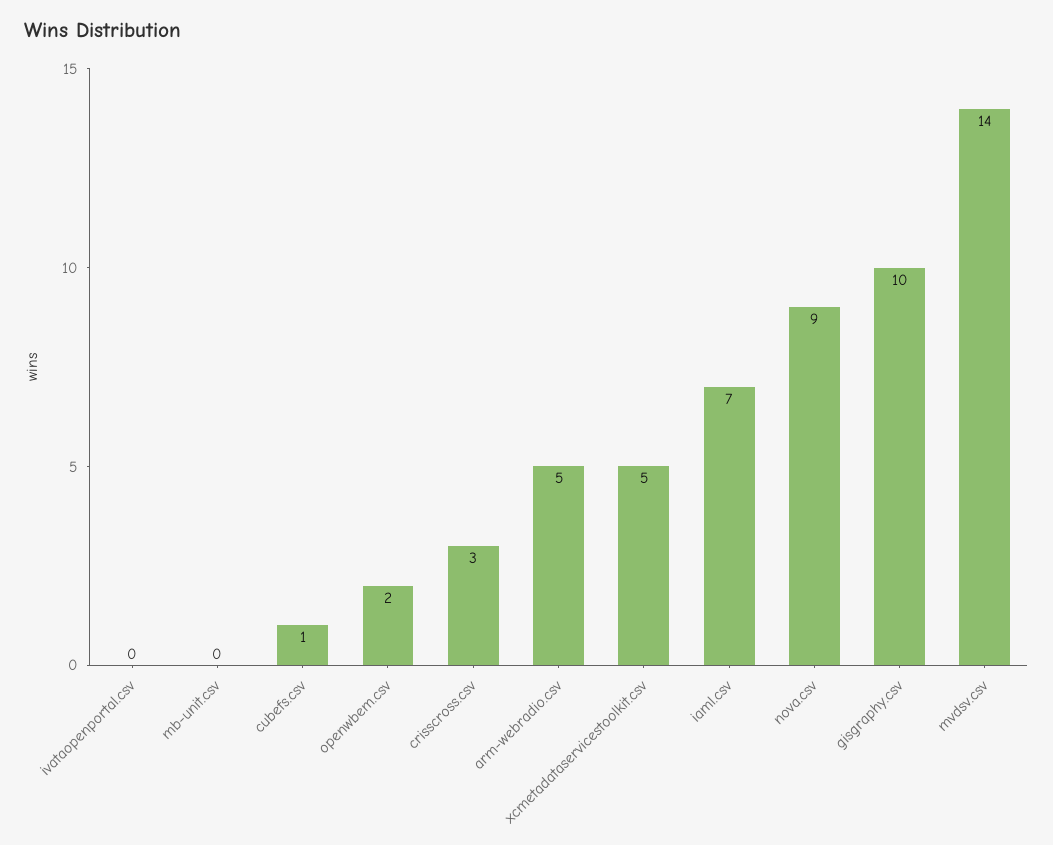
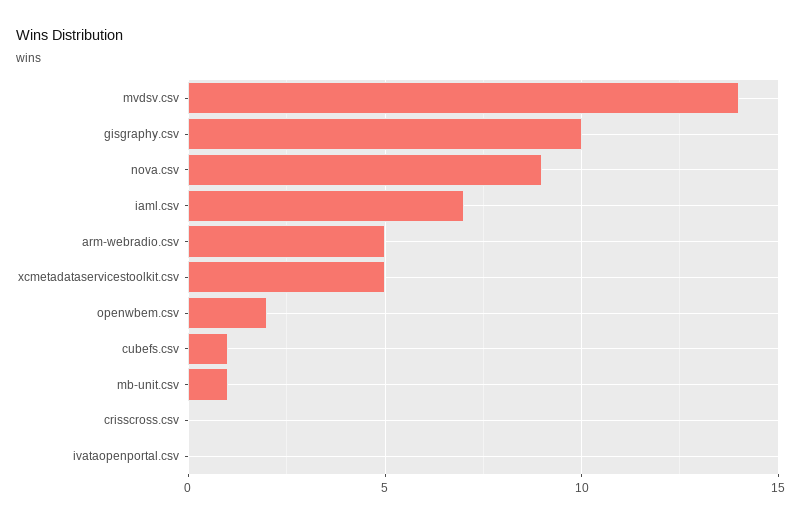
  {
    "ivataopenportal.csv": 0,
-   "mb-unit.csv": 0,
+   "mb-unit.csv": 1,
    "cubefs.csv": 1,
    "openwbem.csv": 2,
-   "crisscross.csv": 3,
+   "crisscross.csv": 0,
    "arm-webradio.csv": 5,
    "xcmetadataservicestoolkit.csv": 5,
    "iaml.csv": 7,
    "nova.csv": 9,
    "gisgraphy.csv": 10,
    "mvdsv.csv": 14
  }

